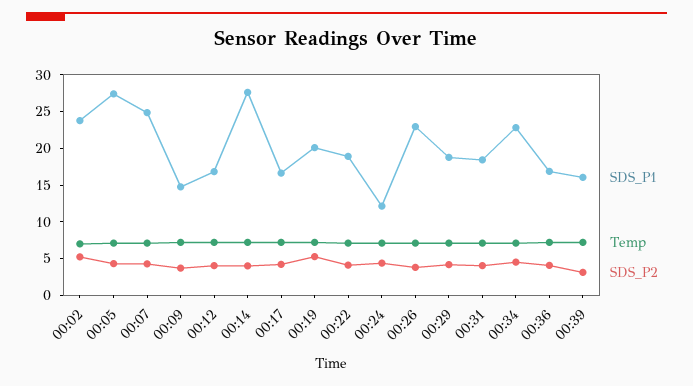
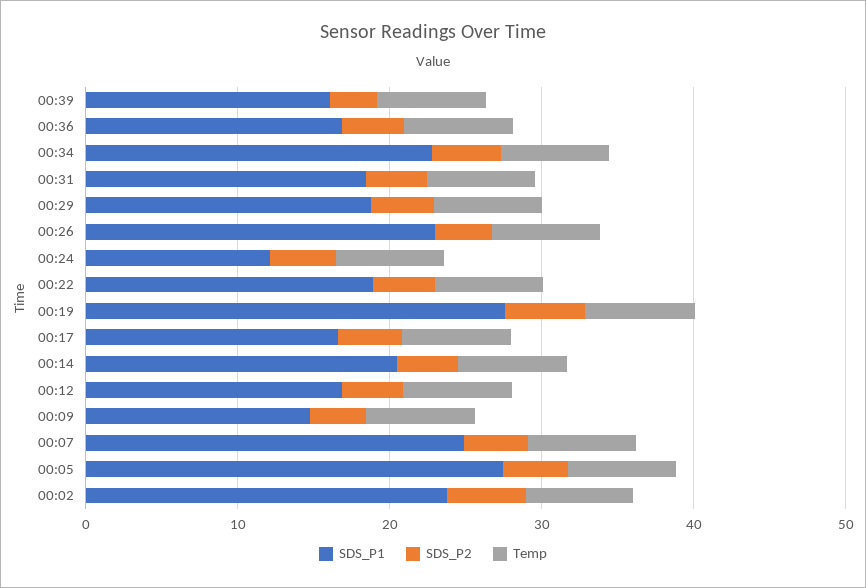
  {
    "SDS_P1": {
      "00:02": 24,
      "00:05": 28,
      "00:07": 24,
      "00:09": 14,
      "00:12": 16,
-     "00:14": 27.5,
+     "00:14": 20,
      "00:17": 16,
-     "00:19": 20,
+     "00:19": 28,
      "00:22": 18,
      "00:24": 12,
      "00:26": 22,
      "00:29": 18,
      "00:31": 18,
      "00:34": 22,
      "00:36": 16,
      "00:39": 16
    },
    "Temp": {
      "00:02": 8,
      "00:05": 8,
      "00:07": 8,
      "00:09": 8,
      "00:12": 8,
      "00:14": 8,
      "00:17": 8,
      "00:19": 8,
      "00:22": 8,
      "00:24": 8,
      "00:26": 8,
      "00:29": 8,
      "00:31": 8,
      "00:34": 8,
      "00:36": 8,
      "00:39": 8
    },
    "SDS_P2": {
      "00:02": 6,
      "00:05": 4,
      "00:07": 4,
      "00:09": 4,
      "00:12": 4,
      "00:14": 4,
      "00:17": 4,
      "00:19": 6,
      "00:22": 4,
      "00:24": 4,
      "00:26": 4,
      "00:29": 4,
      "00:31": 4,
      "00:34": 4,
      "00:36": 4,
      "00:39": 4
    }
  }

